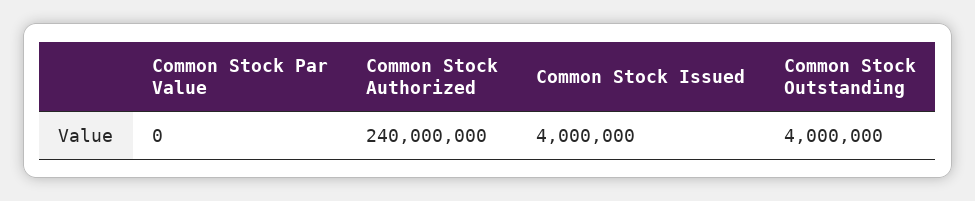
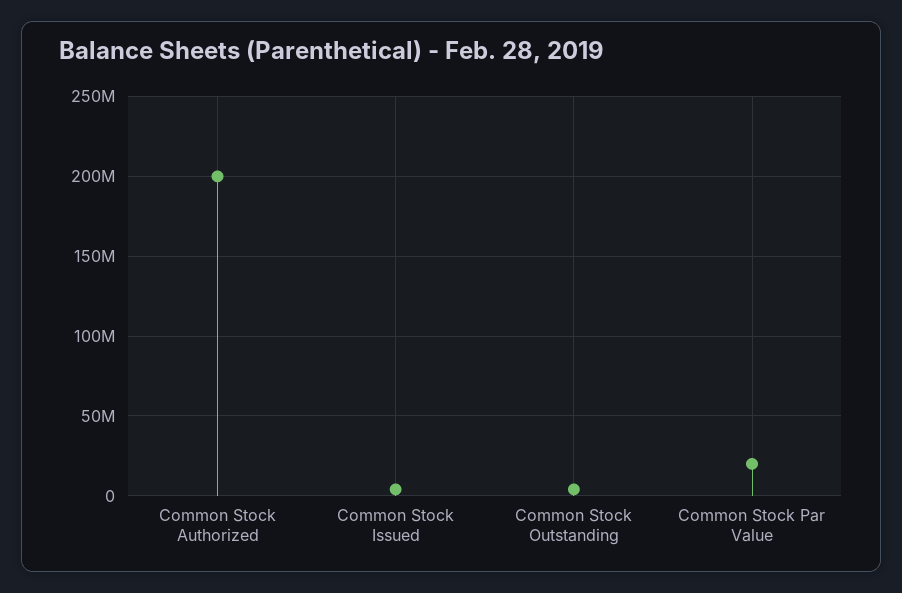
  {
-   "Common Stock Par Value": 0,
+   "Common Stock Par Value": 20000000,
-   "Common Stock Authorized": 240000000,
+   "Common Stock Authorized": 200000000,
    "Common Stock Issued": 4000000,
    "Common Stock Outstanding": 4000000
  }

